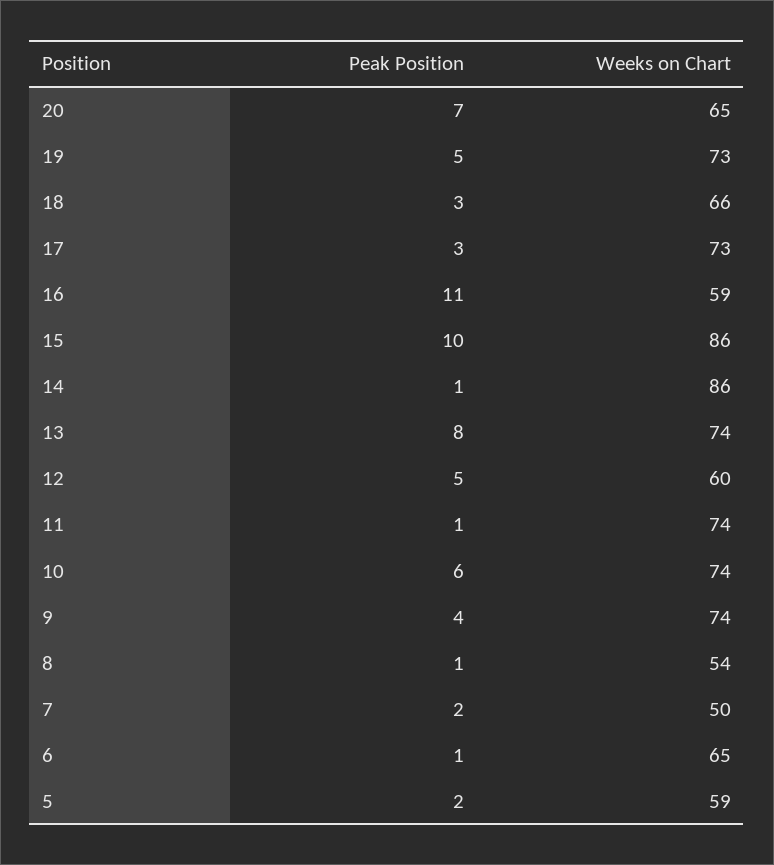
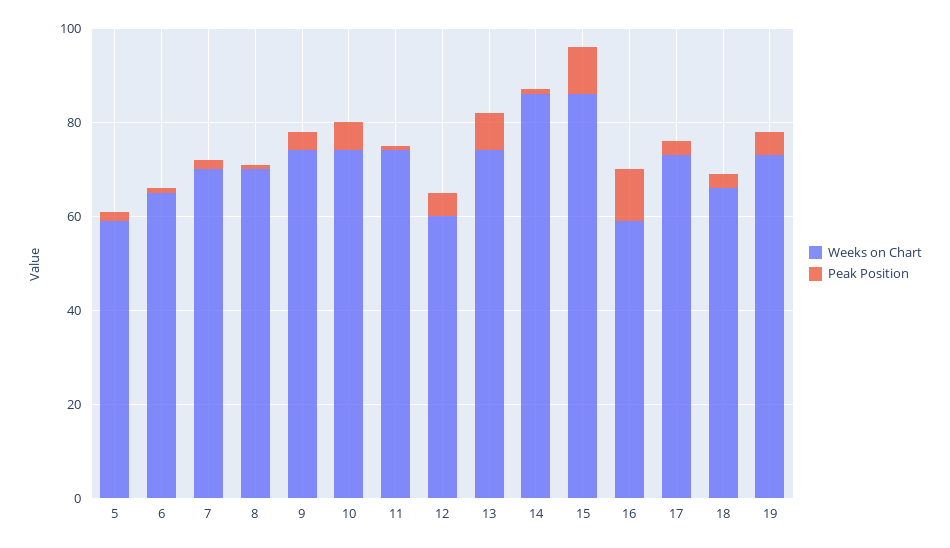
  {
    "Peak Position": {
-     "20": 7,
      "19": 5,
      "18": 3,
      "17": 3,
      "16": 11,
      "15": 10,
      "14": 1,
      "13": 8,
      "12": 5,
      "11": 1,
      "10": 6,
      "9": 4,
      "8": 1,
      "7": 2,
      "6": 1,
      "5": 2
    },
    "Weeks on Chart": {
-     "20": 65,
      "19": 73,
      "18": 66,
      "17": 73,
      "16": 59,
      "15": 86,
      "14": 86,
      "13": 74,
      "12": 60,
      "11": 74,
      "10": 74,
      "9": 74,
-     "8": 54,
+     "8": 70,
-     "7": 50,
+     "7": 70,
      "6": 65,
      "5": 59
    }
  }

